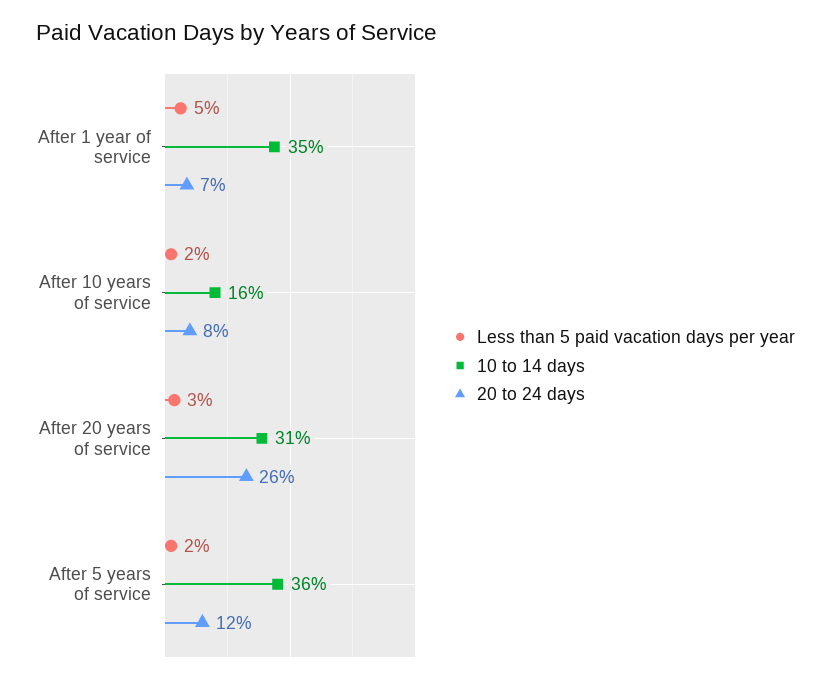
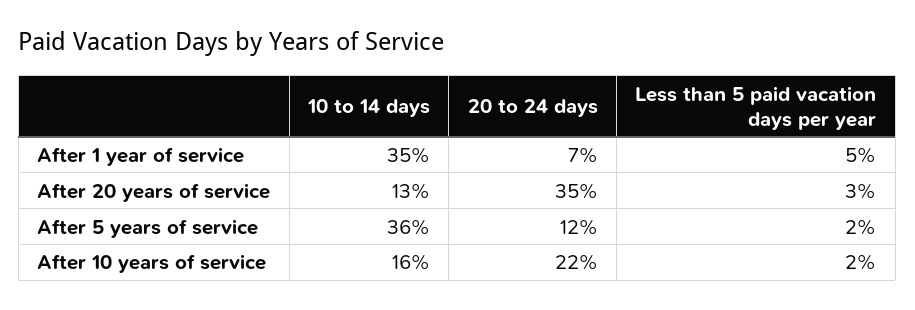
  {
    "Less than 5 paid vacation days per year": {
      "After 1 year of service": 5,
      "After 10 years of service": 2,
      "After 20 years of service": 3,
      "After 5 years of service": 2
    },
    "10 to 14 days": {
      "After 1 year of service": 35,
      "After 10 years of service": 16,
-     "After 20 years of service": 31,
+     "After 20 years of service": 13,
      "After 5 years of service": 36
    },
    "20 to 24 days": {
      "After 1 year of service": 7,
-     "After 10 years of service": 8,
+     "After 10 years of service": 22,
-     "After 20 years of service": 26,
+     "After 20 years of service": 35,
      "After 5 years of service": 12
    }
  }

